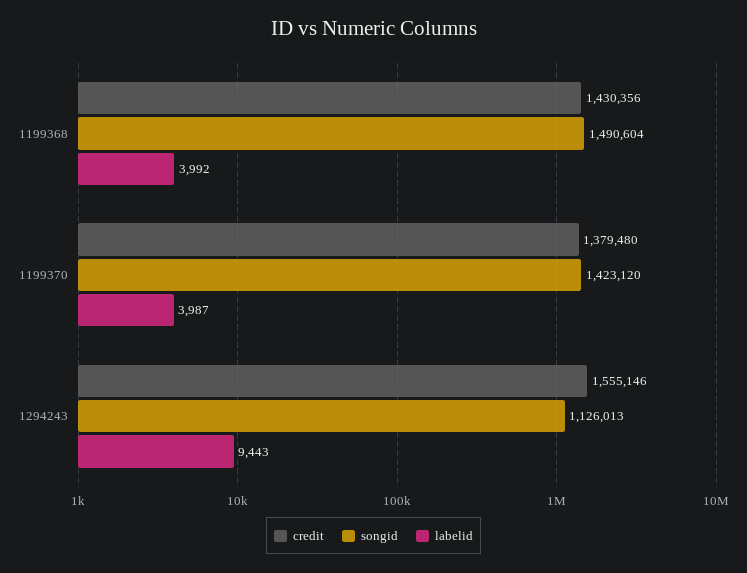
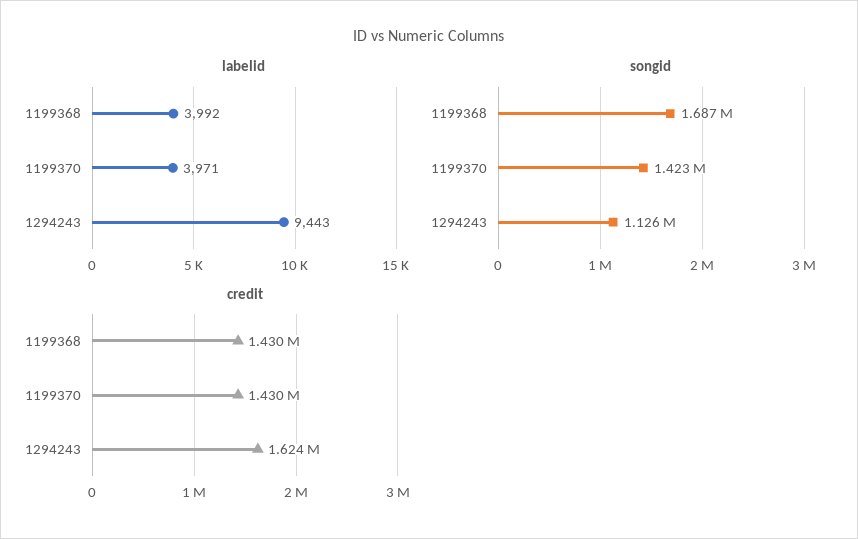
  {
    "credit": {
      "1199368": 1430356,
-     "1199370": 1379480,
+     "1199370": 1430000,
-     "1294243": 1555146
+     "1294243": 1624000
    },
    "songid": {
-     "1199368": 1490604,
+     "1199368": 1687000,
      "1199370": 1423120,
      "1294243": 1126013
    },
    "labelid": {
      "1199368": 3992,
-     "1199370": 3987,
+     "1199370": 3971,
      "1294243": 9443
    }
  }

